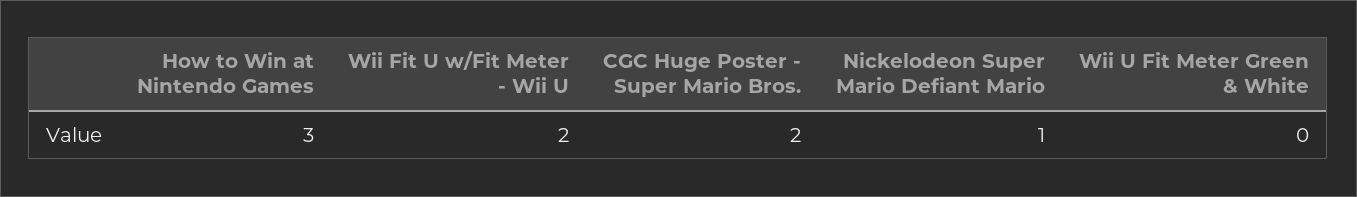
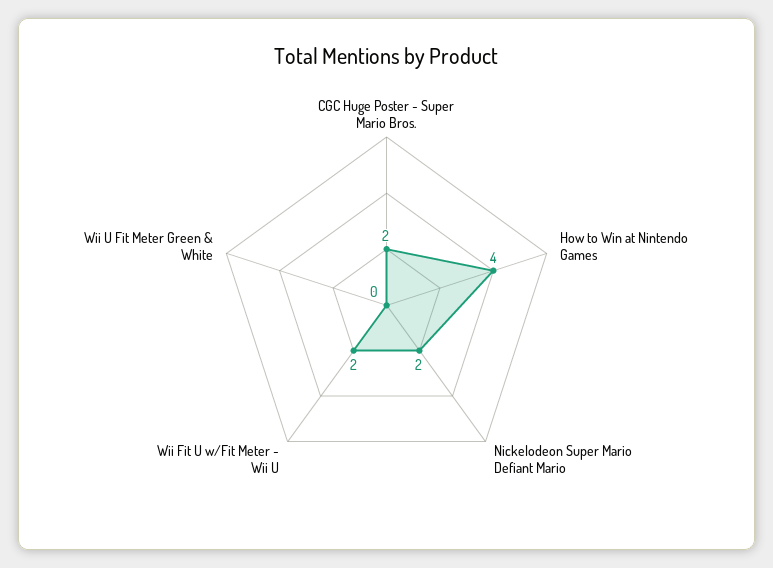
  {
-   "How to Win at Nintendo Games": 3,
+   "How to Win at Nintendo Games": 4,
    "Wii Fit U w/Fit Meter - Wii U": 2,
    "CGC Huge Poster - Super Mario Bros.": 2,
-   "Nickelodeon Super Mario Defiant Mario": 1,
+   "Nickelodeon Super Mario Defiant Mario": 2,
    "Wii U Fit Meter Green & White": 0
  }

